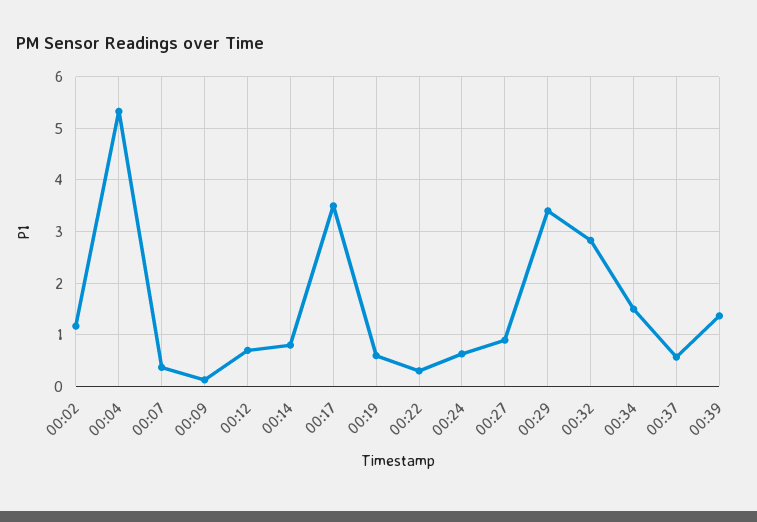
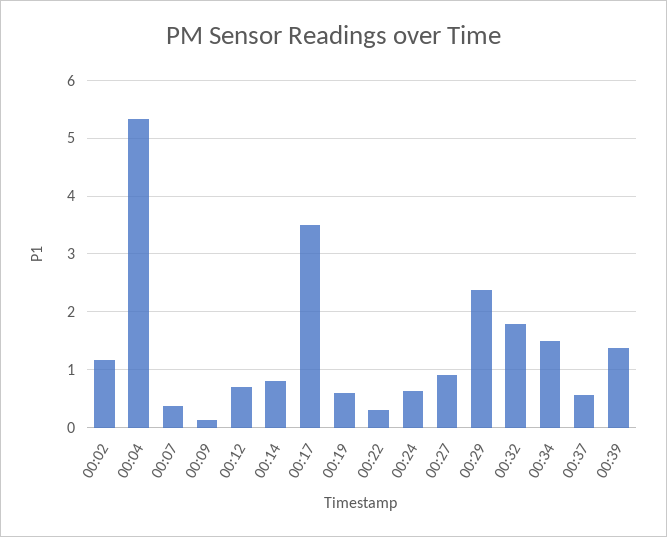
  {
    "00:02": 1.2,
    "00:04": 5.4,
    "00:07": 0.4,
    "00:09": 0.2,
    "00:12": 0.8,
    "00:14": 0.8,
    "00:17": 3.6,
    "00:19": 0.6,
    "00:22": 0.4,
    "00:24": 0.6,
    "00:27": 1,
-   "00:29": 3.4,
+   "00:29": 2.4,
-   "00:32": 2.8,
+   "00:32": 1.8,
    "00:34": 1.6,
    "00:37": 0.6,
    "00:39": 1.4
  }

